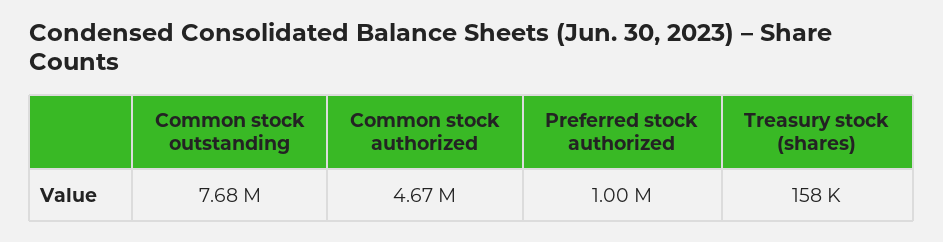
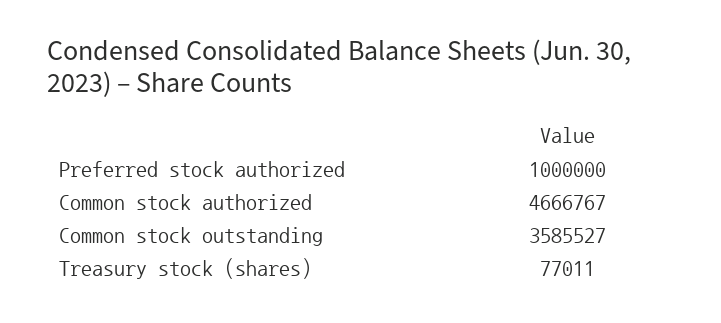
  {
-   "Common stock outstanding": 7680000,
+   "Common stock outstanding": 3585527,
    "Common stock authorized": 4666767,
    "Preferred stock authorized": 1000000,
-   "Treasury stock (shares)": 158000
+   "Treasury stock (shares)": 77011
  }

